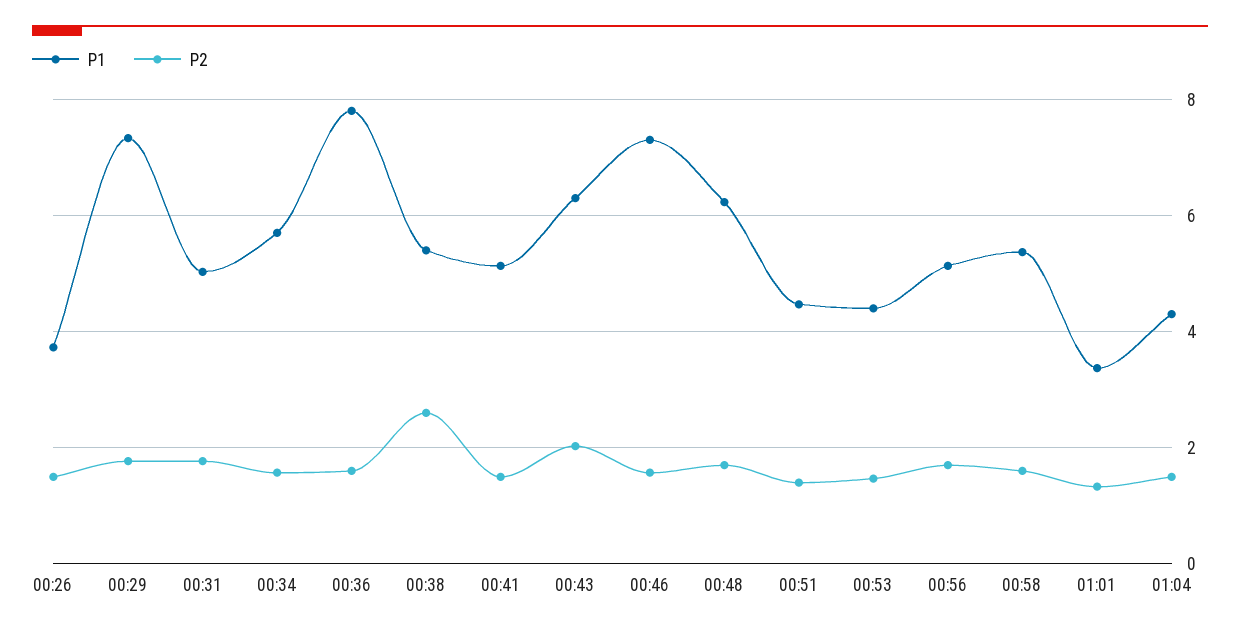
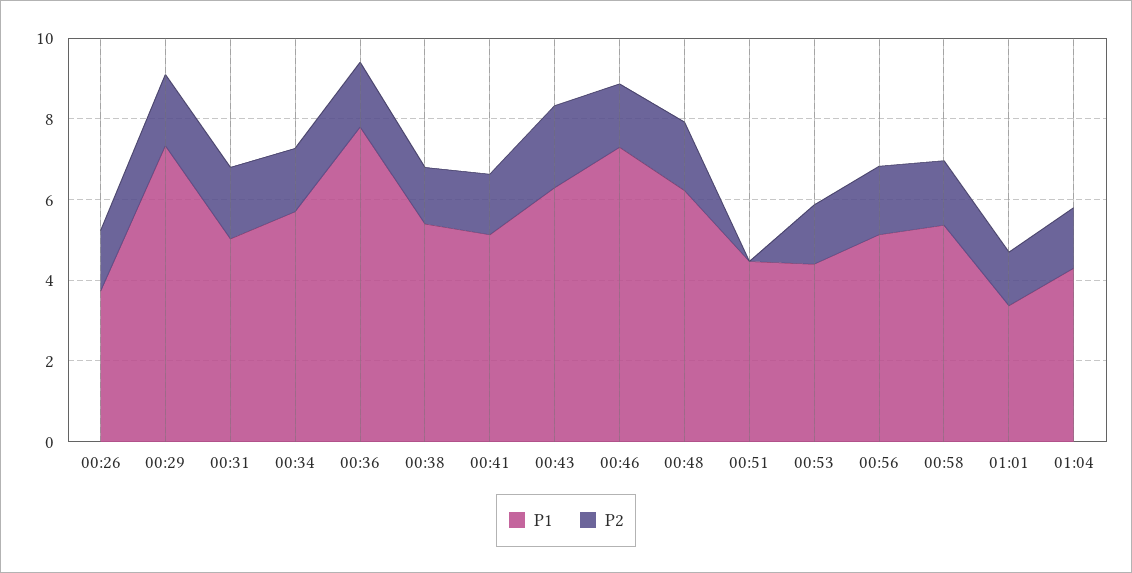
  {
    "P1": {
      "00:26": 3.8,
      "00:29": 7.4,
      "00:31": 5,
      "00:34": 5.8,
      "00:36": 7.8,
      "00:38": 5.4,
      "00:41": 5.2,
      "00:43": 6.4,
      "00:46": 7.4,
      "00:48": 6.2,
      "00:51": 4.4,
      "00:53": 4.4,
      "00:56": 5.2,
      "00:58": 5.4,
      "01:01": 3.4,
      "01:04": 4.4
    },
    "P2": {
      "00:26": 1.6,
      "00:29": 1.8,
      "00:31": 1.8,
      "00:34": 1.6,
      "00:36": 1.6,
-     "00:38": 2.6,
+     "00:38": 1.5,
      "00:41": 1.6,
      "00:43": 2,
      "00:46": 1.6,
      "00:48": 1.8,
-     "00:51": 1.4,
+     "00:51": 0,
      "00:53": 1.4,
      "00:56": 1.8,
      "00:58": 1.6,
      "01:01": 1.4,
      "01:04": 1.6
    }
  }

